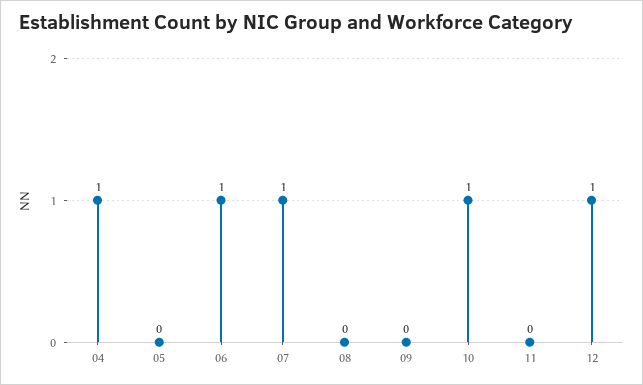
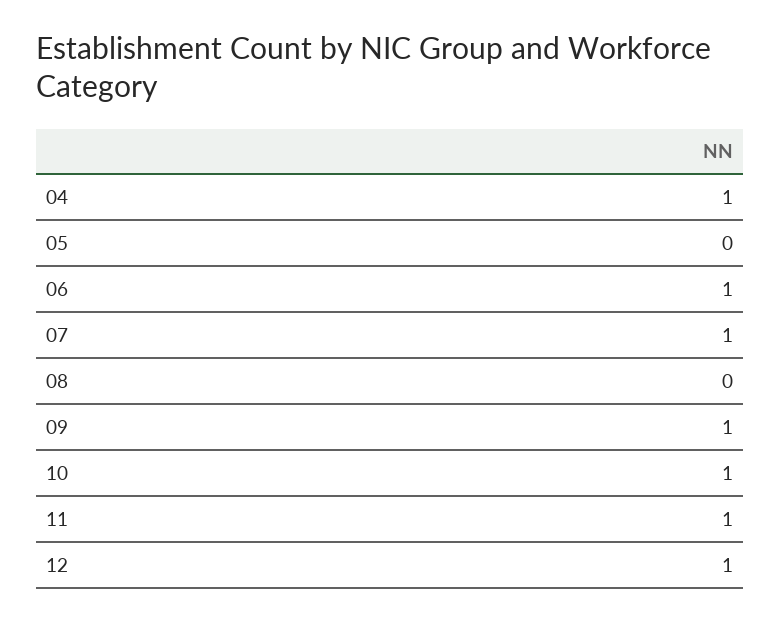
  {
    "04": 1,
    "05": 0,
    "06": 1,
    "07": 1,
    "08": 0,
-   "09": 0,
+   "09": 1,
    "10": 1,
-   "11": 0,
+   "11": 1,
    "12": 1
  }

